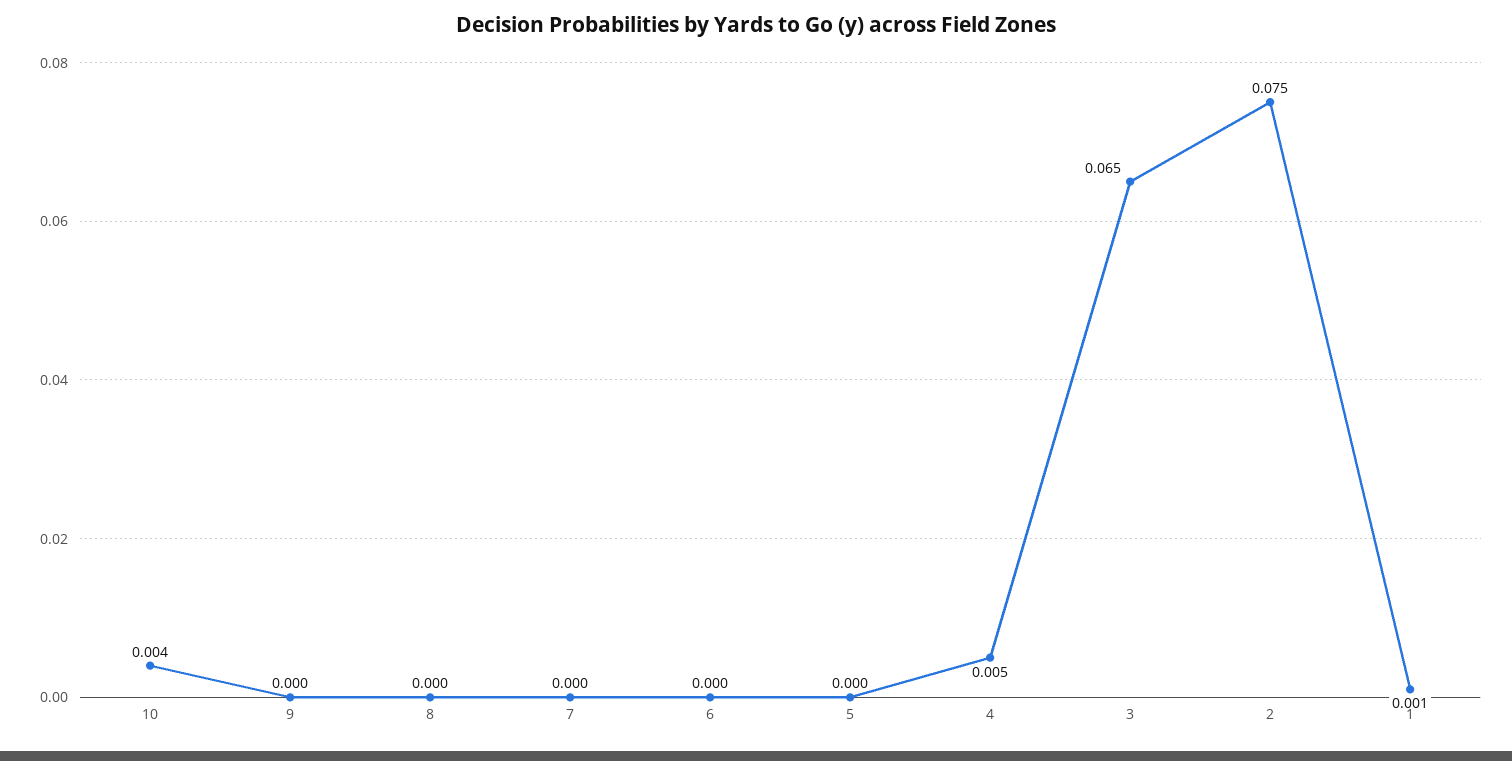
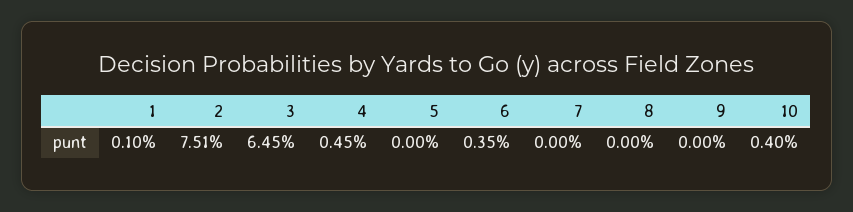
  {
    "10": 0.004,
    "9": 0,
    "8": 0,
    "7": 0,
-   "6": 0,
+   "6": 0.0035,
    "5": 0,
    "4": 0.0045,
    "3": 0.0645,
    "2": 0.0751,
    "1": 0.001
  }

